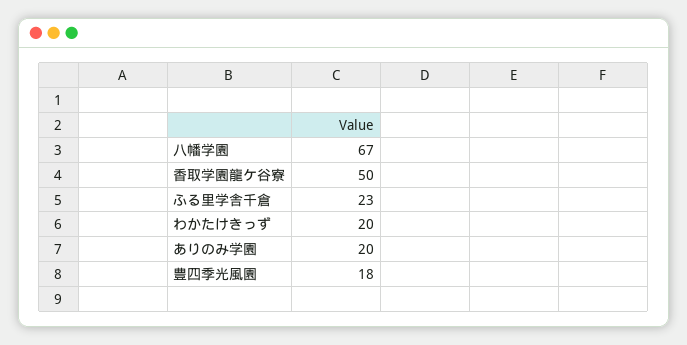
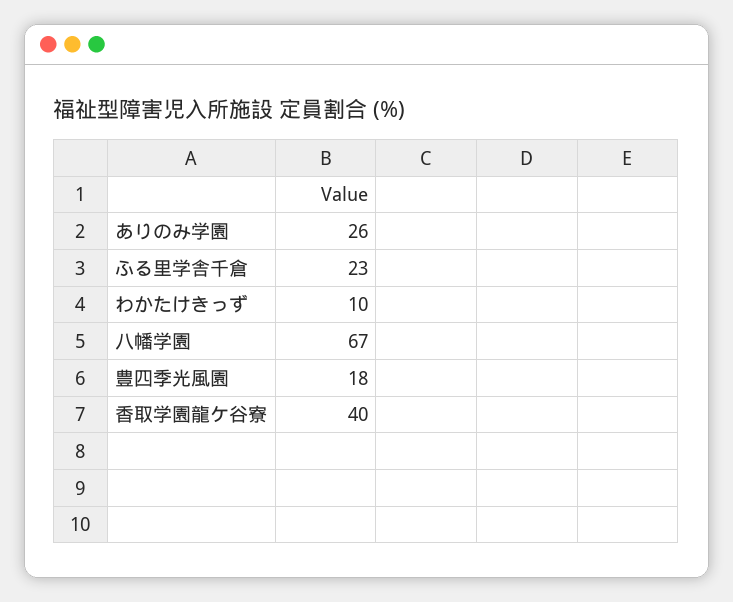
  {
    "八幡学園": 67,
-   "香取学園龍ケ谷寮": 50,
+   "香取学園龍ケ谷寮": 40,
    "ふる里学舎千倉": 23,
-   "わかたけきっず": 20,
+   "わかたけきっず": 10,
-   "ありのみ学園": 20,
+   "ありのみ学園": 26,
    "豊四季光風園": 18
  }

